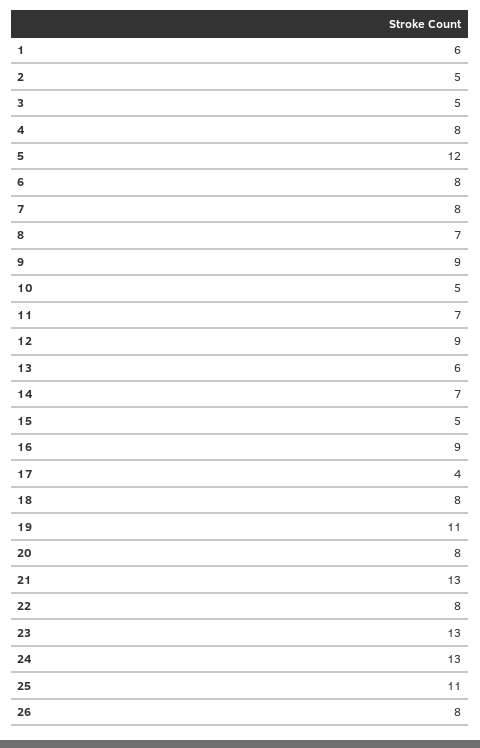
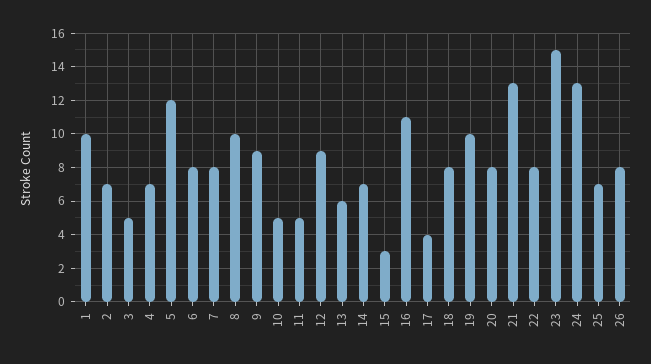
  {
-   "1": 6,
+   "1": 10,
-   "2": 5,
+   "2": 7,
    "3": 5,
-   "4": 8,
+   "4": 7,
    "5": 12,
    "6": 8,
    "7": 8,
-   "8": 7,
+   "8": 10,
    "9": 9,
    "10": 5,
-   "11": 7,
+   "11": 5,
    "12": 9,
    "13": 6,
    "14": 7,
-   "15": 5,
+   "15": 3,
-   "16": 9,
+   "16": 11,
    "17": 4,
    "18": 8,
-   "19": 11,
+   "19": 10,
    "20": 8,
    "21": 13,
    "22": 8,
-   "23": 13,
+   "23": 15,
    "24": 13,
-   "25": 11,
+   "25": 7,
    "26": 8
  }

